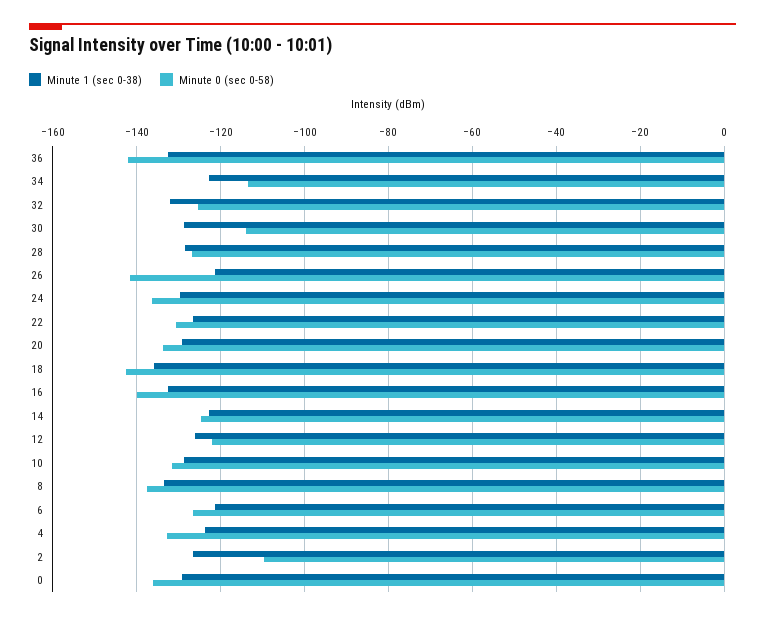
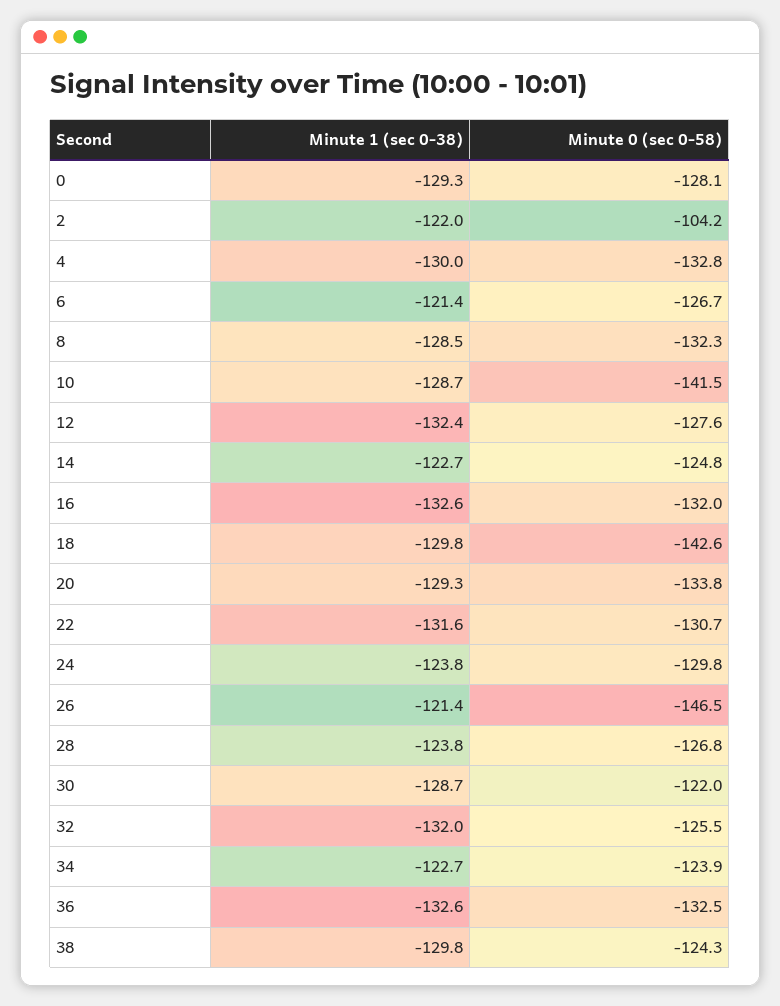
  {
    "Minute 1 (sec 0-38)": {
      "36": -132.6,
      "34": -122.7,
      "32": -132,
      "30": -128.7,
-     "28": -128,
+     "28": -123.8,
      "26": -121.4,
-     "24": -130,
+     "24": -123.8,
-     "22": -126,
+     "22": -131.6,
      "20": -129.3,
-     "18": -136,
+     "18": -129.8,
      "16": -132.6,
      "14": -122.7,
-     "12": -126,
+     "12": -132.4,
      "10": -128.7,
-     "8": -134,
+     "8": -128.5,
      "6": -121.4,
-     "4": -124,
+     "4": -130,
-     "2": -126,
+     "2": -122,
-     "0": -129.3
+     "0": -129.3,
+     "38": -129.8
    },
    "Minute 0 (sec 0-58)": {
-     "36": -142,
+     "36": -132.5,
-     "34": -114,
+     "34": -123.9,
      "32": -125.5,
-     "30": -114,
+     "30": -122,
      "28": -126.8,
-     "26": -142,
+     "26": -146.5,
-     "24": -136,
+     "24": -129.8,
      "22": -130.7,
      "20": -133.8,
      "18": -142.6,
-     "16": -140,
+     "16": -132,
      "14": -124.8,
-     "12": -122,
+     "12": -127.6,
-     "10": -132,
+     "10": -141.5,
-     "8": -138,
+     "8": -132.3,
      "6": -126.7,
      "4": -132.8,
-     "2": -110,
+     "2": -104.2,
-     "0": -136
+     "0": -128.1,
+     "38": -124.3
    }
  }

